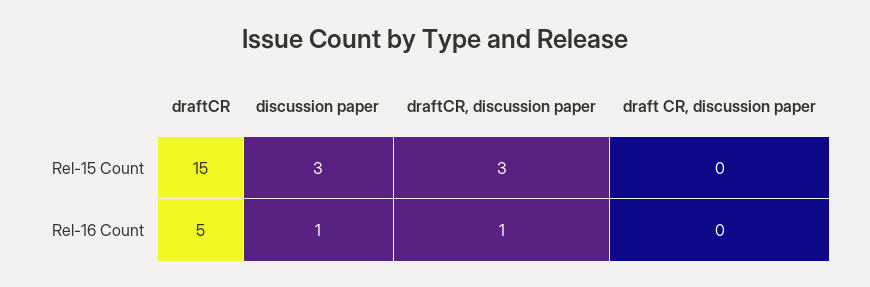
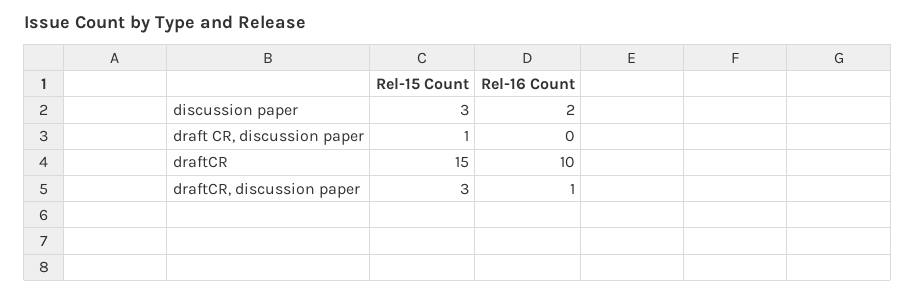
  {
    "draftCR": {
      "Rel-15 Count": 15,
-     "Rel-16 Count": 5
+     "Rel-16 Count": 10
    },
    "discussion paper": {
      "Rel-15 Count": 3,
-     "Rel-16 Count": 1
+     "Rel-16 Count": 2
    },
    "draftCR, discussion paper": {
      "Rel-15 Count": 3,
      "Rel-16 Count": 1
    },
    "draft CR, discussion paper": {
-     "Rel-15 Count": 0,
+     "Rel-15 Count": 1,
      "Rel-16 Count": 0
    }
  }

